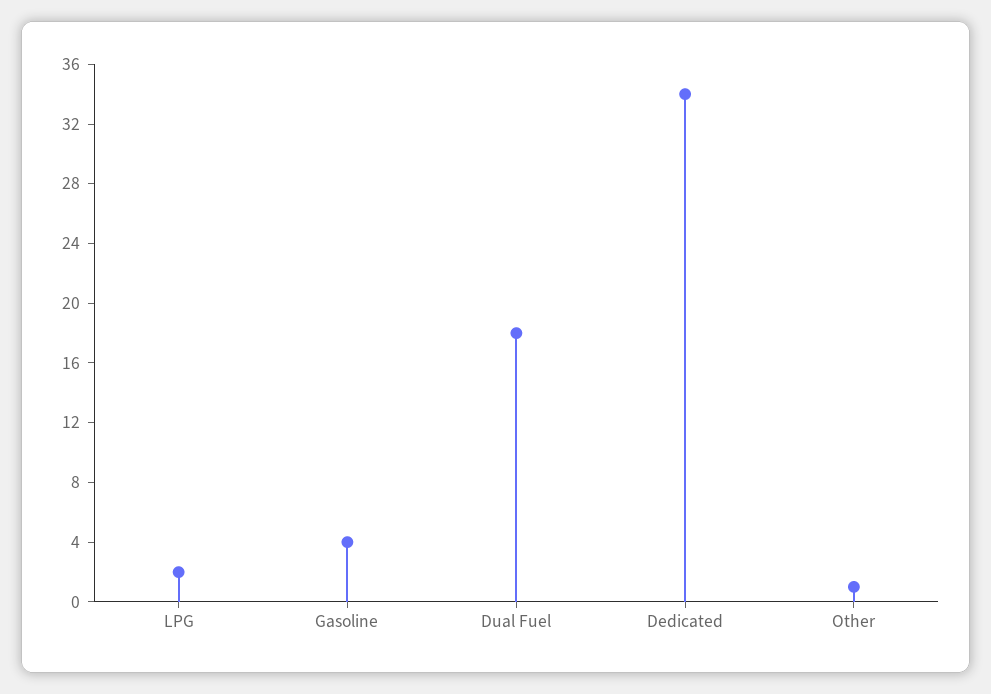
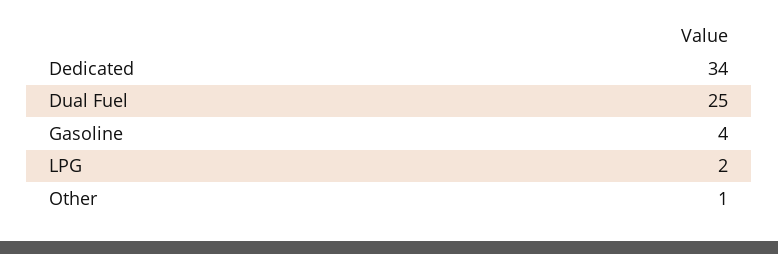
  {
    "LPG": 2,
    "Gasoline": 4,
-   "Dual Fuel": 18,
+   "Dual Fuel": 25,
    "Dedicated": 34,
    "Other": 1
  }

